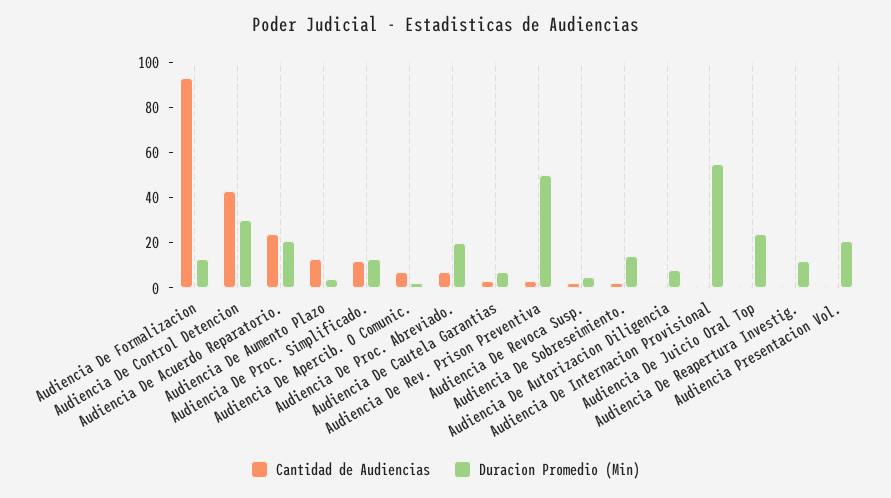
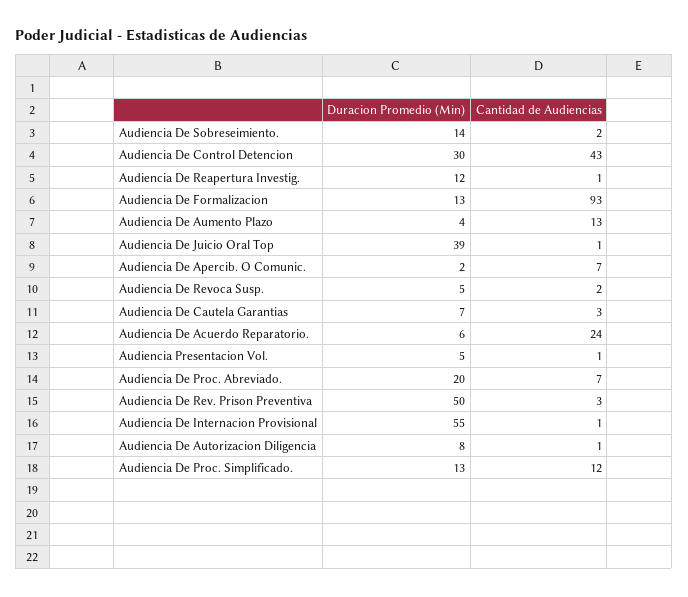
  {
    "Cantidad de Audiencias": {
      "Audiencia De Formalizacion": 93,
      "Audiencia De Control Detencion": 43,
      "Audiencia De Acuerdo Reparatorio.": 24,
      "Audiencia De Aumento Plazo": 13,
      "Audiencia De Proc. Simplificado.": 12,
      "Audiencia De Apercib. O Comunic.": 7,
      "Audiencia De Proc. Abreviado.": 7,
      "Audiencia De Cautela Garantias": 3,
      "Audiencia De Rev. Prison Preventiva": 3,
      "Audiencia De Revoca Susp.": 2,
      "Audiencia De Sobreseimiento.": 2,
      "Audiencia De Autorizacion Diligencia": 1,
      "Audiencia De Internacion Provisional": 1,
      "Audiencia De Juicio Oral Top": 1,
      "Audiencia De Reapertura Investig.": 1,
      "Audiencia Presentacion Vol.": 1
    },
    "Duracion Promedio (Min)": {
      "Audiencia De Formalizacion": 13,
      "Audiencia De Control Detencion": 30,
-     "Audiencia De Acuerdo Reparatorio.": 20,
+     "Audiencia De Acuerdo Reparatorio.": 6,
      "Audiencia De Aumento Plazo": 4,
      "Audiencia De Proc. Simplificado.": 13,
      "Audiencia De Apercib. O Comunic.": 2,
      "Audiencia De Proc. Abreviado.": 20,
      "Audiencia De Cautela Garantias": 7,
      "Audiencia De Rev. Prison Preventiva": 50,
      "Audiencia De Revoca Susp.": 5,
      "Audiencia De Sobreseimiento.": 14,
      "Audiencia De Autorizacion Diligencia": 8,
      "Audiencia De Internacion Provisional": 55,
-     "Audiencia De Juicio Oral Top": 25,
+     "Audiencia De Juicio Oral Top": 39,
      "Audiencia De Reapertura Investig.": 12,
-     "Audiencia Presentacion Vol.": 20
+     "Audiencia Presentacion Vol.": 5
    }
  }

